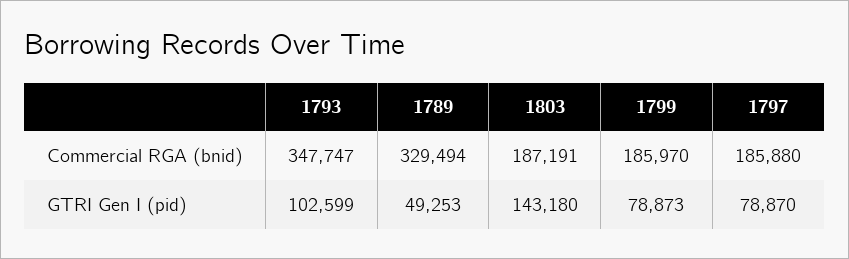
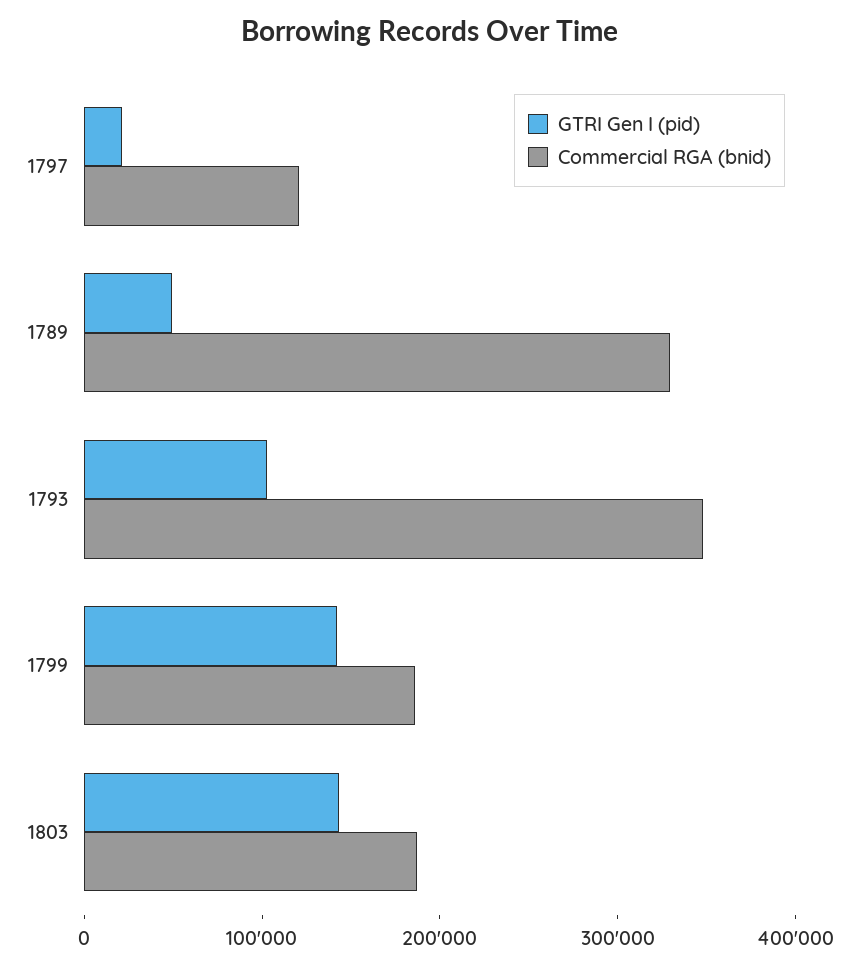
  {
    "Commercial RGA (bnid)": {
      "1793": 347747,
      "1789": 329494,
      "1803": 187191,
      "1799": 185970,
-     "1797": 185880
+     "1797": 120000
    },
    "GTRI Gen I (pid)": {
      "1793": 102599,
      "1789": 49253,
      "1803": 143180,
-     "1799": 78873,
+     "1799": 140000,
-     "1797": 78870
+     "1797": 20000
    }
  }

